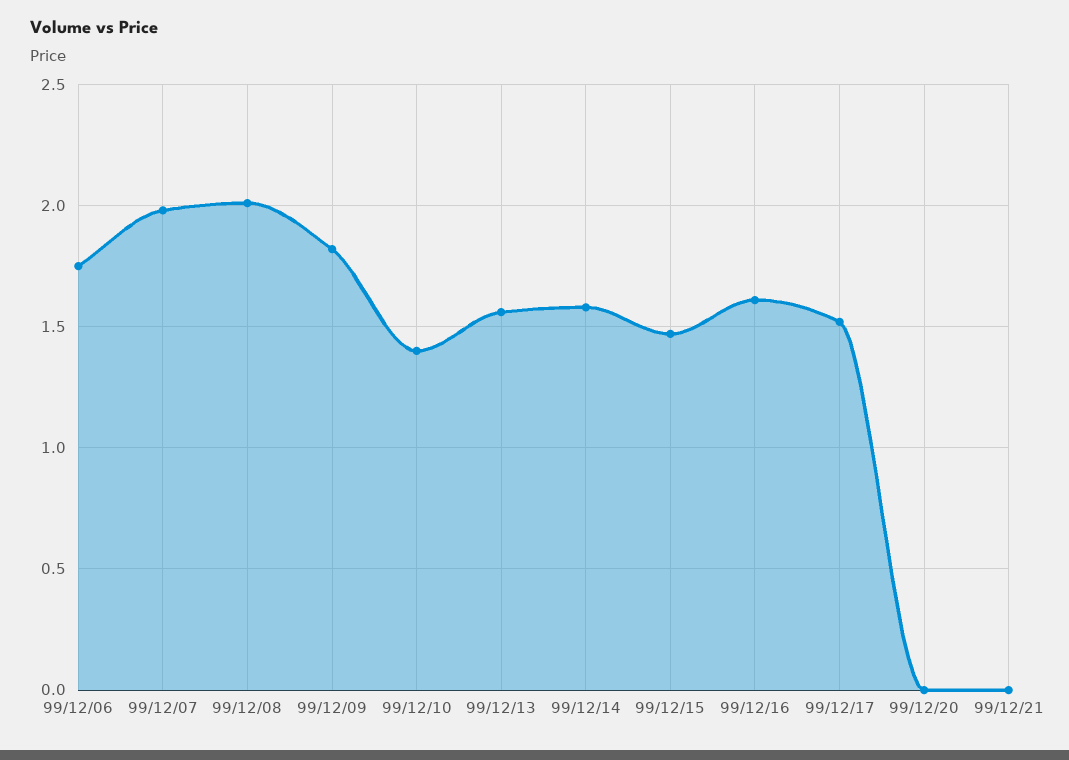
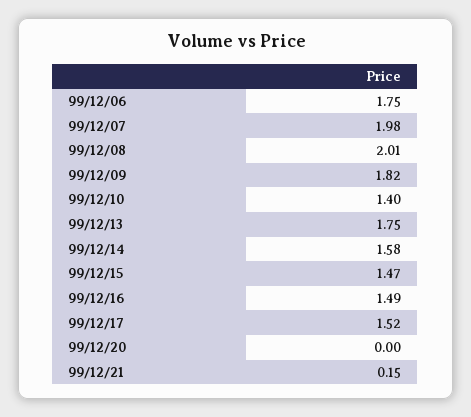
  {
    "99/12/06": 1.75,
    "99/12/07": 1.98,
    "99/12/08": 2.01,
    "99/12/09": 1.82,
    "99/12/10": 1.4,
-   "99/12/13": 1.55,
+   "99/12/13": 1.75,
    "99/12/14": 1.58,
    "99/12/15": 1.47,
-   "99/12/16": 1.6,
+   "99/12/16": 1.49,
    "99/12/17": 1.52,
    "99/12/20": 0,
-   "99/12/21": 0
+   "99/12/21": 0.15
  }

